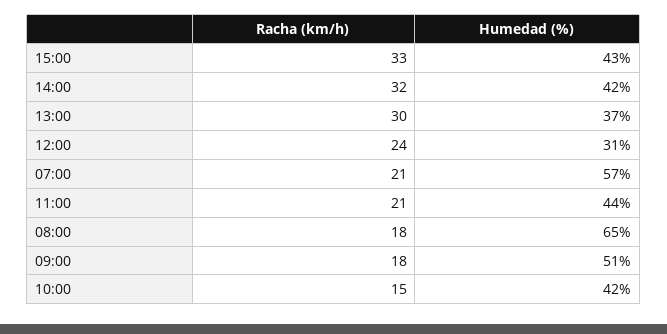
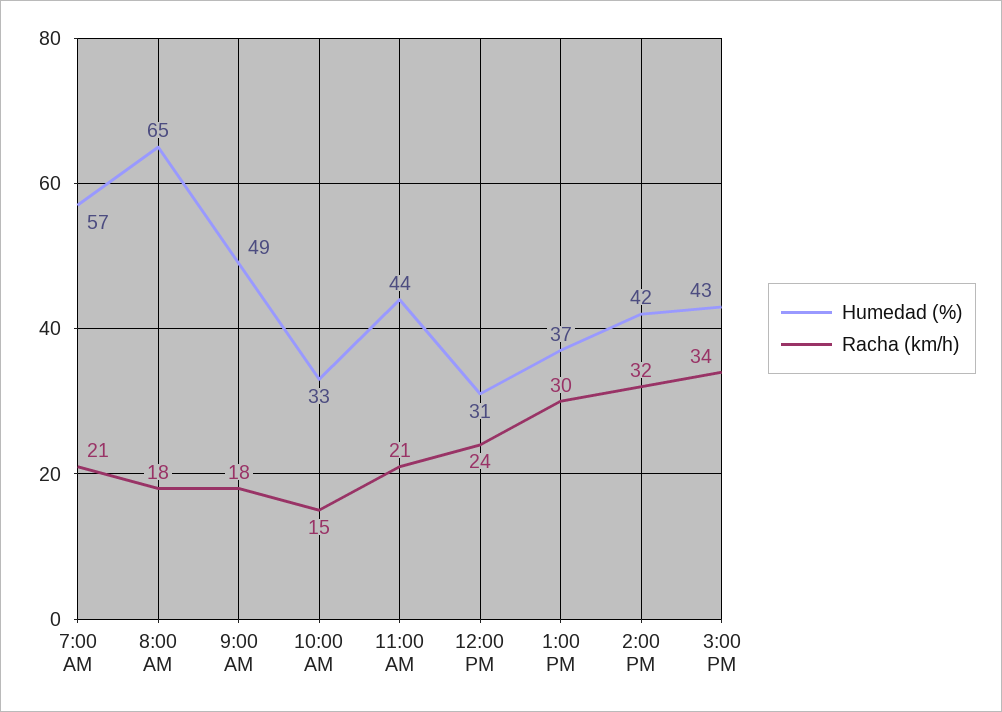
  {
    "Racha (km/h)": {
-     "15:00": 33,
+     "15:00": 34,
      "14:00": 32,
      "13:00": 30,
      "12:00": 24,
      "07:00": 21,
      "11:00": 21,
      "08:00": 18,
      "09:00": 18,
      "10:00": 15
    },
    "Humedad (%)": {
      "15:00": 43,
      "14:00": 42,
      "13:00": 37,
      "12:00": 31,
      "07:00": 57,
      "11:00": 44,
      "08:00": 65,
-     "09:00": 51,
+     "09:00": 49,
-     "10:00": 42
+     "10:00": 33
    }
  }

